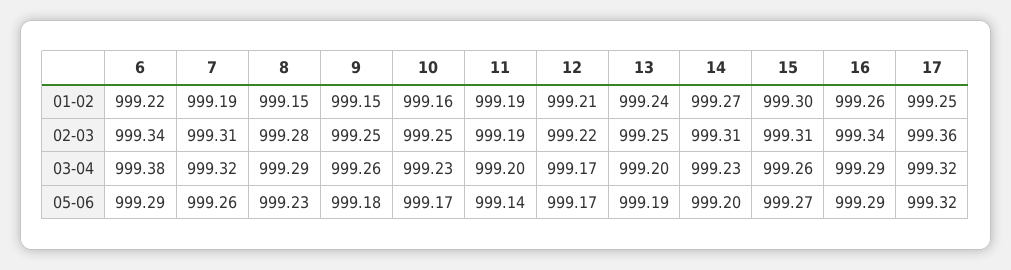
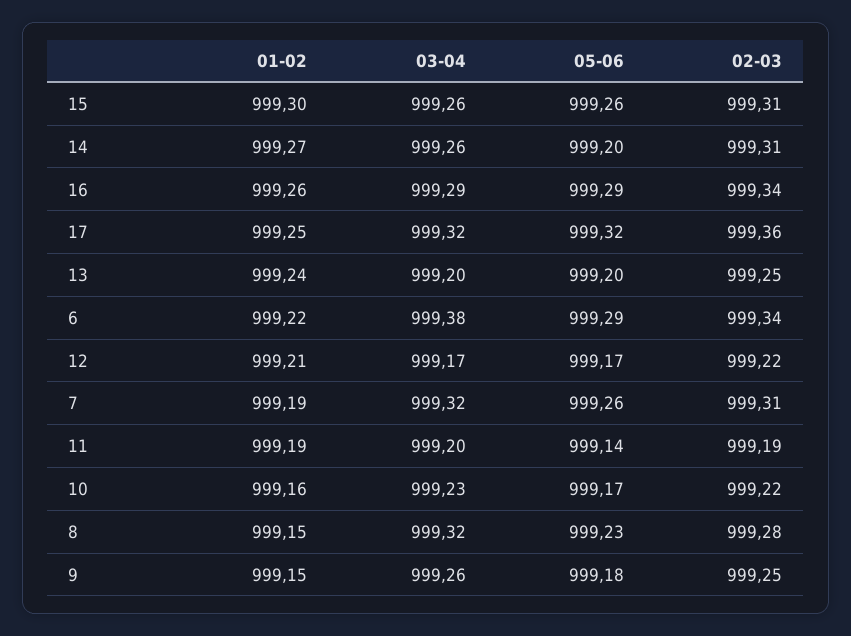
  {
    "6": {
      "01-02": 999.22,
      "02-03": 999.34,
      "03-04": 999.38,
      "05-06": 999.29
    },
    "7": {
      "01-02": 999.19,
      "02-03": 999.31,
      "03-04": 999.32,
      "05-06": 999.26
    },
    "8": {
      "01-02": 999.15,
      "02-03": 999.28,
-     "03-04": 999.29,
+     "03-04": 999.32,
      "05-06": 999.23
    },
    "9": {
      "01-02": 999.15,
      "02-03": 999.25,
      "03-04": 999.26,
      "05-06": 999.18
    },
    "10": {
      "01-02": 999.16,
-     "02-03": 999.25,
+     "02-03": 999.22,
      "03-04": 999.23,
      "05-06": 999.17
    },
    "11": {
      "01-02": 999.19,
      "02-03": 999.19,
      "03-04": 999.2,
      "05-06": 999.14
    },
    "12": {
      "01-02": 999.21,
      "02-03": 999.22,
      "03-04": 999.17,
      "05-06": 999.17
    },
    "13": {
      "01-02": 999.24,
      "02-03": 999.25,
      "03-04": 999.2,
-     "05-06": 999.19
+     "05-06": 999.2
    },
    "14": {
      "01-02": 999.27,
      "02-03": 999.31,
-     "03-04": 999.23,
+     "03-04": 999.26,
      "05-06": 999.2
    },
    "15": {
      "01-02": 999.3,
      "02-03": 999.31,
      "03-04": 999.26,
-     "05-06": 999.27
+     "05-06": 999.26
    },
    "16": {
      "01-02": 999.26,
      "02-03": 999.34,
      "03-04": 999.29,
      "05-06": 999.29
    },
    "17": {
      "01-02": 999.25,
      "02-03": 999.36,
      "03-04": 999.32,
      "05-06": 999.32
    }
  }

